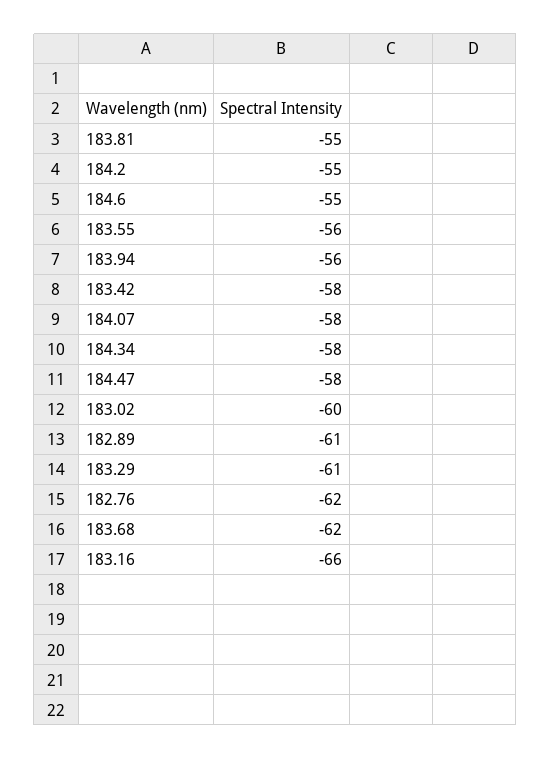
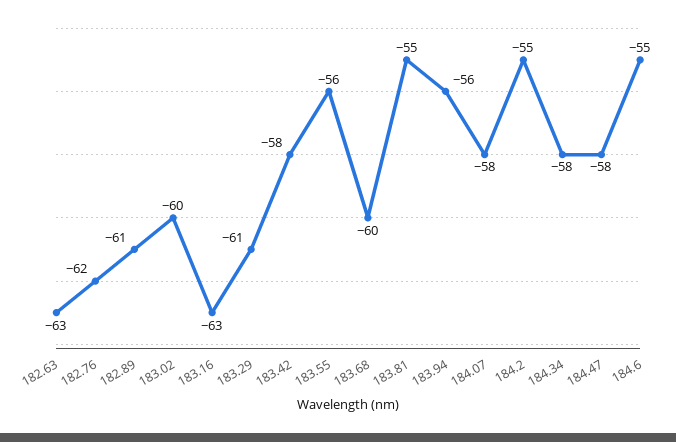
  {
    "183.81": -55,
    "184.2": -55,
    "184.6": -55,
    "183.55": -56,
    "183.94": -56,
    "183.42": -58,
    "184.07": -58,
    "184.34": -58,
    "184.47": -58,
    "183.02": -60,
    "182.89": -61,
    "183.29": -61,
    "182.76": -62,
-   "183.68": -62,
+   "183.68": -60,
-   "183.16": -66
+   "183.16": -63,
+   "182.63": -63
  }

